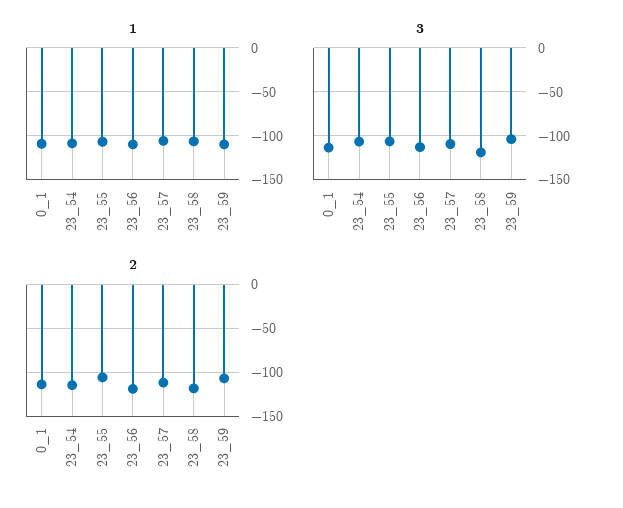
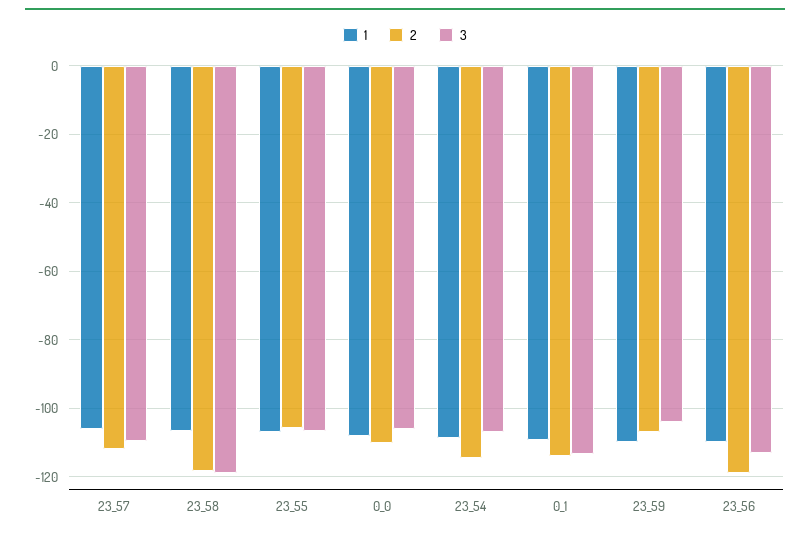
  {
    "1": {
      "0_1": -110,
      "23_54": -108,
      "23_55": -106,
      "23_56": -110,
      "23_57": -106,
      "23_58": -106,
-     "23_59": -110
+     "23_59": -110,
+     "0_0": -108
    },
    "3": {
      "0_1": -114,
      "23_54": -106,
      "23_55": -106,
      "23_56": -114,
      "23_57": -110,
      "23_58": -118,
-     "23_59": -104
+     "23_59": -104,
+     "0_0": -106
    },
    "2": {
      "0_1": -114,
      "23_54": -114,
      "23_55": -106,
      "23_56": -118,
      "23_57": -112,
      "23_58": -118,
-     "23_59": -106
+     "23_59": -106,
+     "0_0": -110
    }
  }

